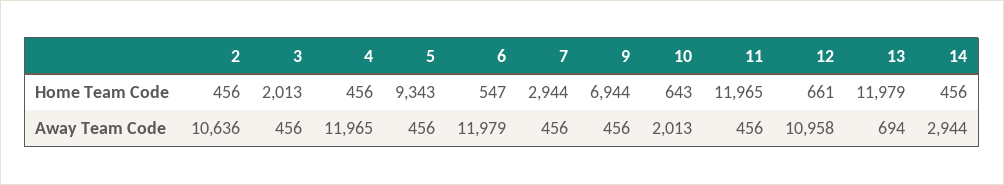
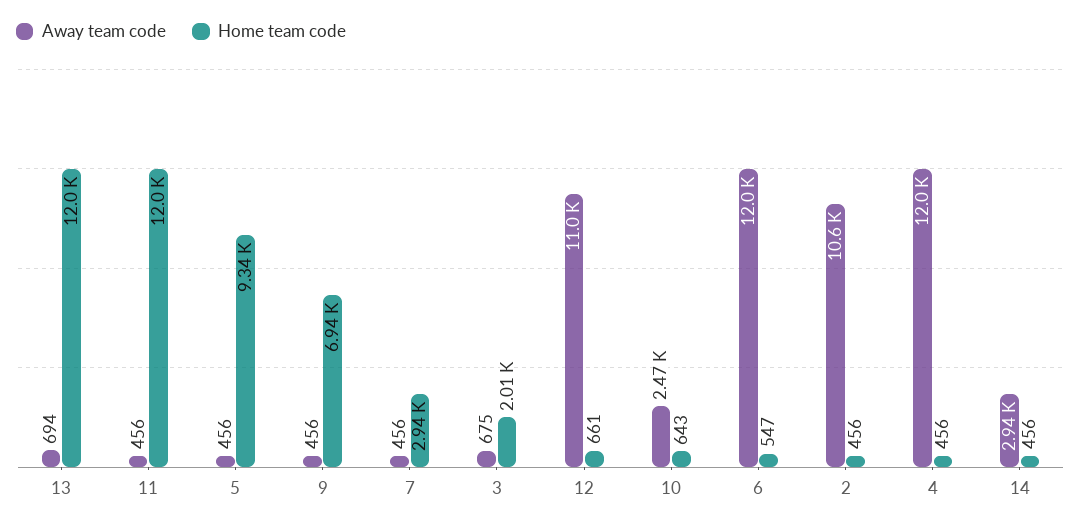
  {
    "Home Team Code": {
      "2": 456,
      "3": 2013,
      "4": 456,
      "5": 9343,
      "6": 547,
      "7": 2944,
      "9": 6944,
      "10": 643,
      "11": 11965,
      "12": 661,
      "13": 11979,
      "14": 456
    },
    "Away Team Code": {
      "2": 10636,
-     "3": 456,
+     "3": 675,
      "4": 11965,
      "5": 456,
      "6": 11979,
      "7": 456,
      "9": 456,
-     "10": 2013,
+     "10": 2470,
      "11": 456,
      "12": 10958,
      "13": 694,
      "14": 2944
    }
  }

